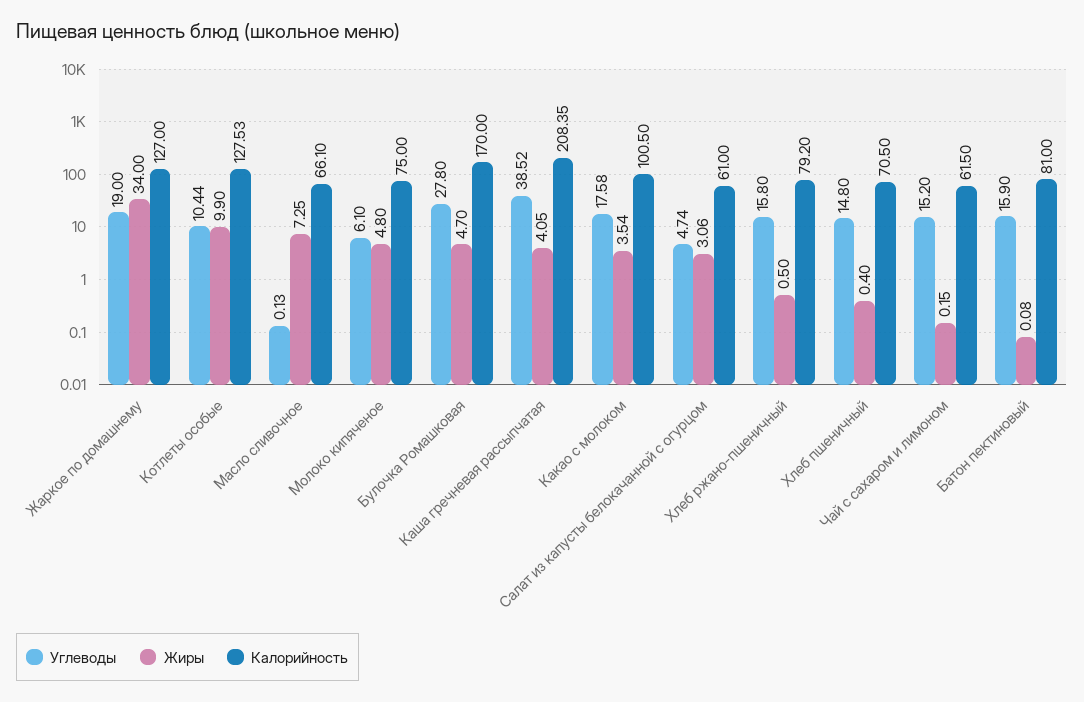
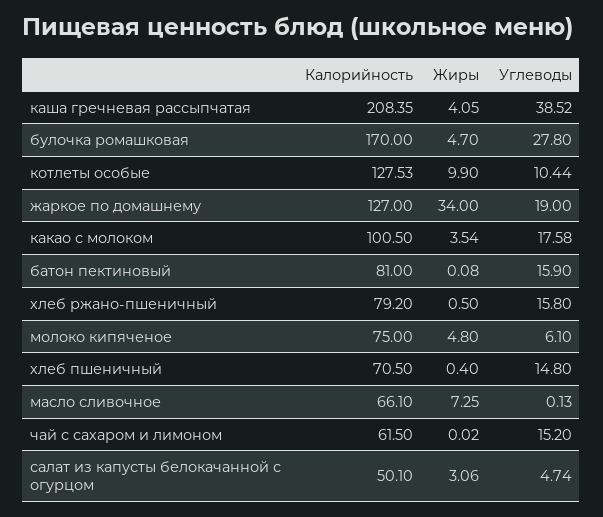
  {
    "Углеводы": {
      "Жаркое по домашнему": 19,
      "Котлеты особые": 10.44,
      "Масло сливочное": 0.13,
      "Молоко кипяченое": 6.1,
      "Булочка Ромашковая": 27.8,
      "Каша гречневая рассыпчатая": 38.52,
      "Какао с молоком": 17.58,
      "Салат из капусты белокачанной с огурцом": 4.74,
      "Хлеб ржано-пшеничный": 15.8,
      "Хлеб пшеничный": 14.8,
      "Чай с сахаром и лимоном": 15.2,
      "Батон пектиновый": 15.9
    },
    "Жиры": {
      "Жаркое по домашнему": 34,
      "Котлеты особые": 9.9,
      "Масло сливочное": 7.25,
      "Молоко кипяченое": 4.8,
      "Булочка Ромашковая": 4.7,
      "Каша гречневая рассыпчатая": 4.05,
      "Какао с молоком": 3.54,
      "Салат из капусты белокачанной с огурцом": 3.06,
      "Хлеб ржано-пшеничный": 0.5,
      "Хлеб пшеничный": 0.4,
-     "Чай с сахаром и лимоном": 0.15,
+     "Чай с сахаром и лимоном": 0.02,
      "Батон пектиновый": 0.08
    },
    "Калорийность": {
      "Жаркое по домашнему": 127,
      "Котлеты особые": 127.53,
      "Масло сливочное": 66.1,
      "Молоко кипяченое": 75,
      "Булочка Ромашковая": 170,
      "Каша гречневая рассыпчатая": 208.35,
      "Какао с молоком": 100.5,
-     "Салат из капусты белокачанной с огурцом": 61,
+     "Салат из капусты белокачанной с огурцом": 50.1,
      "Хлеб ржано-пшеничный": 79.2,
      "Хлеб пшеничный": 70.5,
      "Чай с сахаром и лимоном": 61.5,
      "Батон пектиновый": 81
    }
  }

